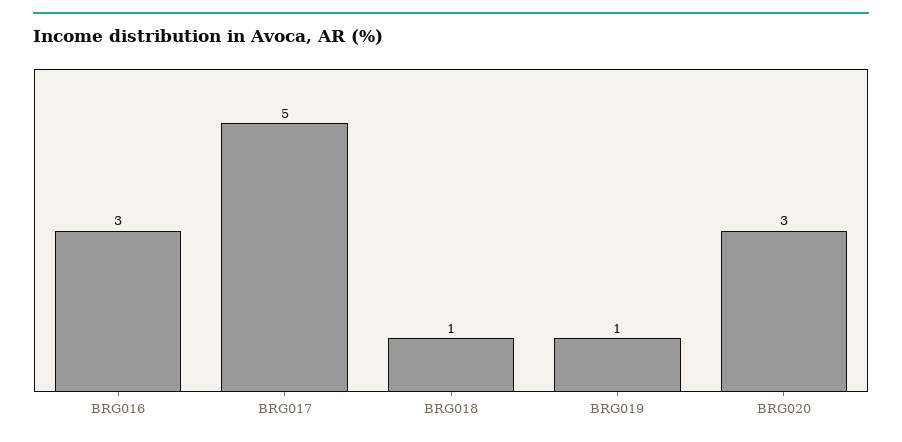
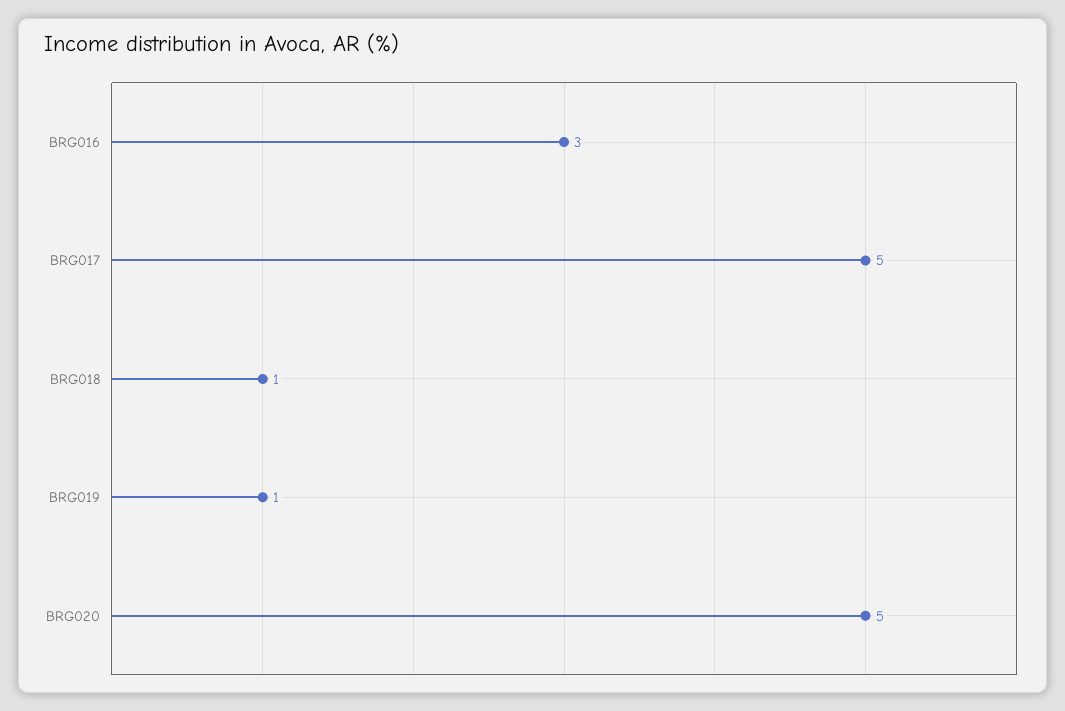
  {
    "BRG016": 3,
    "BRG017": 5,
    "BRG018": 1,
    "BRG019": 1,
-   "BRG020": 3
+   "BRG020": 5
  }

